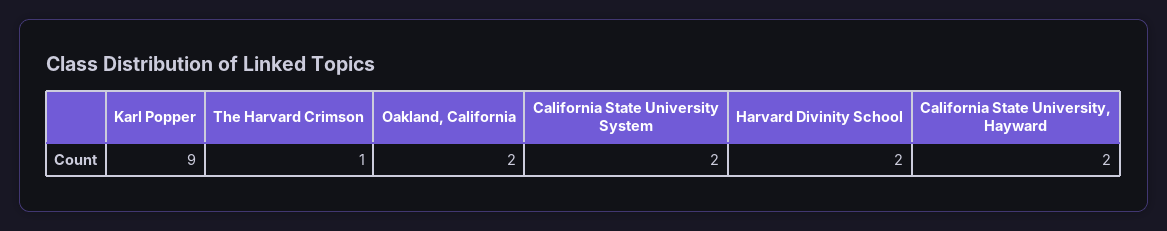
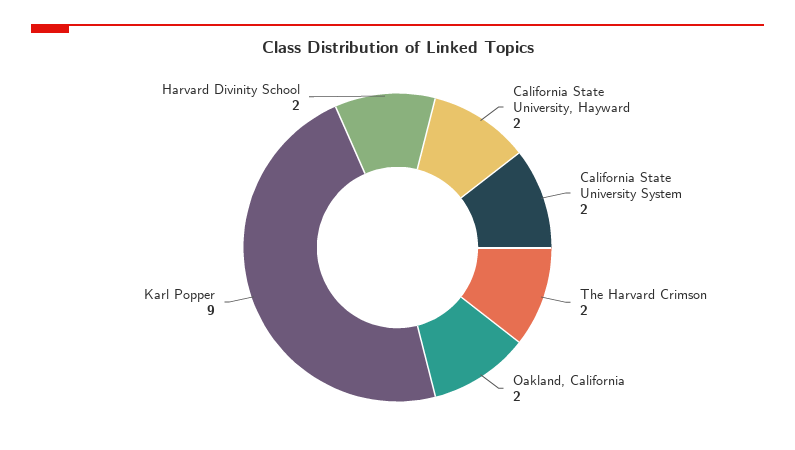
  {
    "Karl Popper": 9,
-   "The Harvard Crimson": 1,
+   "The Harvard Crimson": 2,
    "Oakland, California": 2,
    "California State University System": 2,
    "Harvard Divinity School": 2,
    "California State University, Hayward": 2
  }

